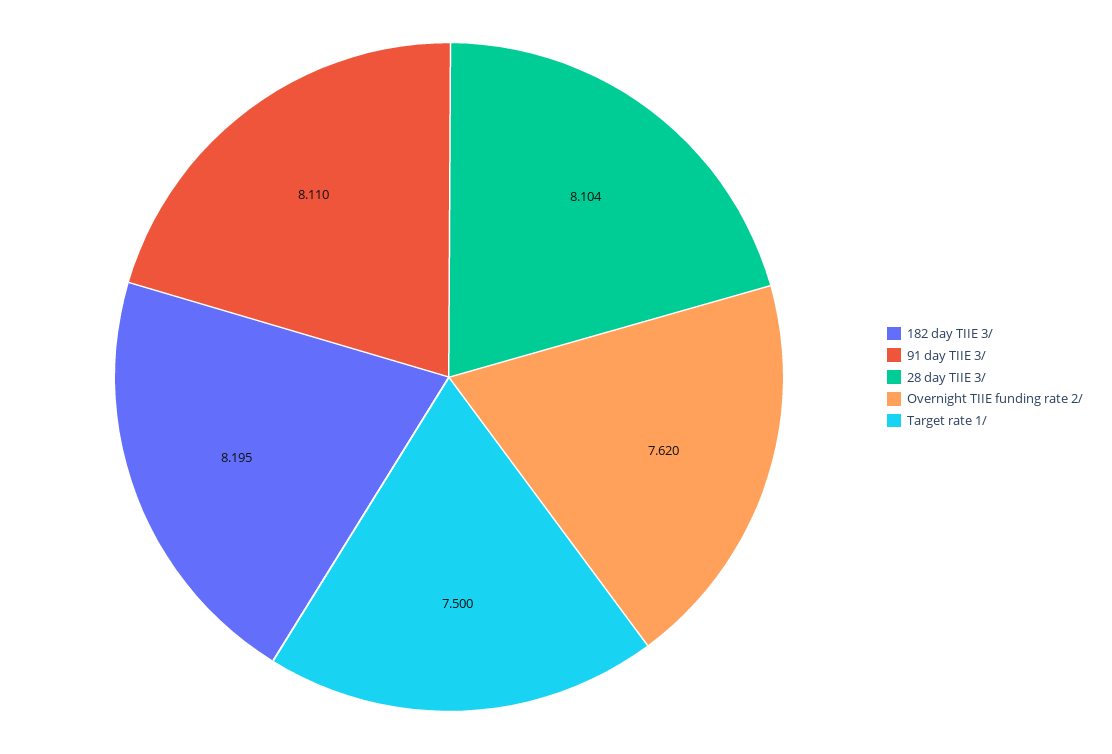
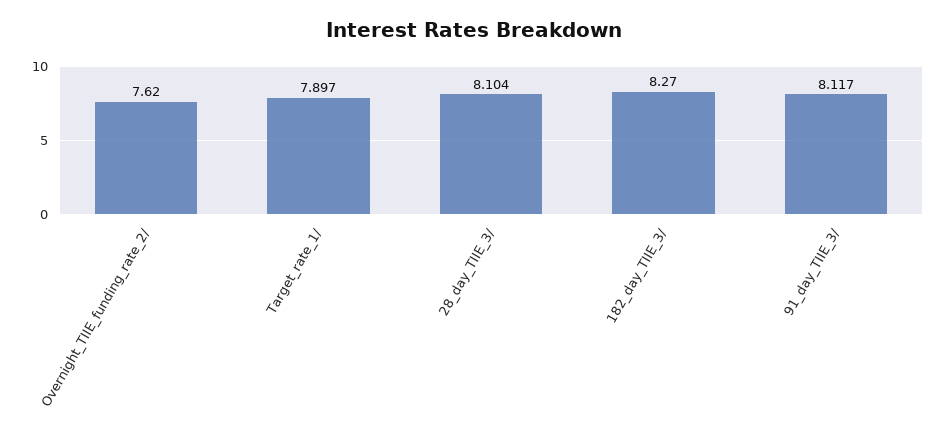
  {
-   "182 day TIIE 3/": 8.195,
+   "182 day TIIE 3/": 8.27,
-   "91 day TIIE 3/": 8.11,
+   "91 day TIIE 3/": 8.117,
    "28 day TIIE 3/": 8.104,
    "Overnight TIIE funding rate 2/": 7.62,
-   "Target rate 1/": 7.5
+   "Target rate 1/": 7.897
  }

